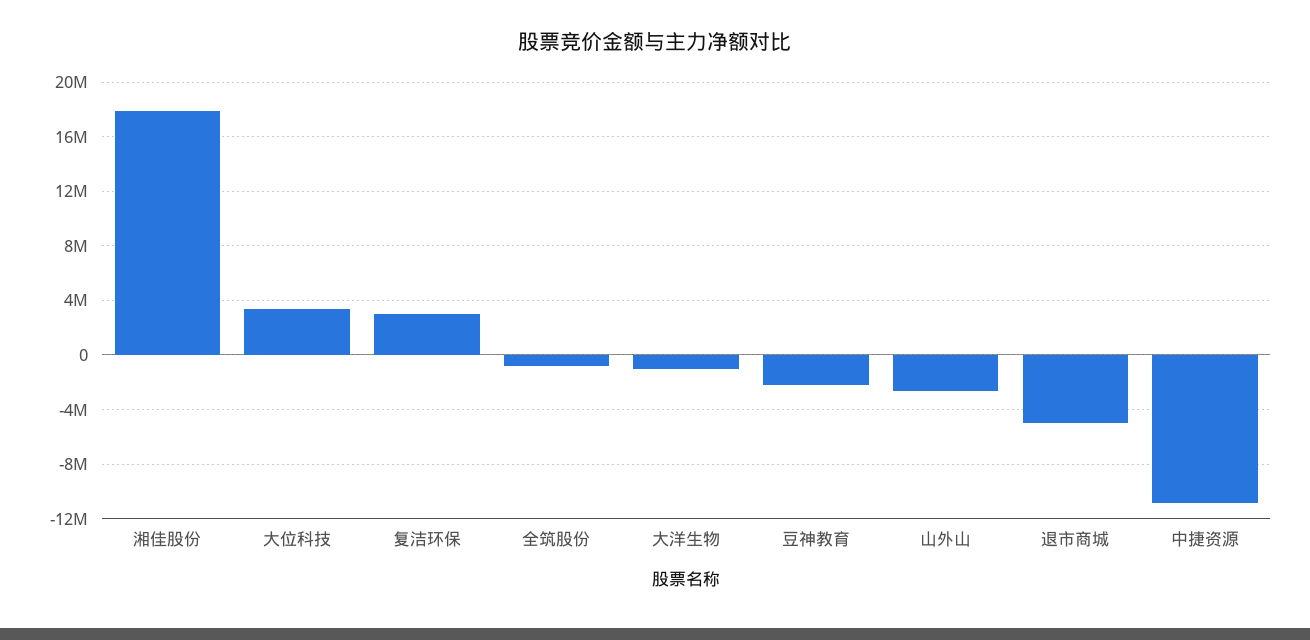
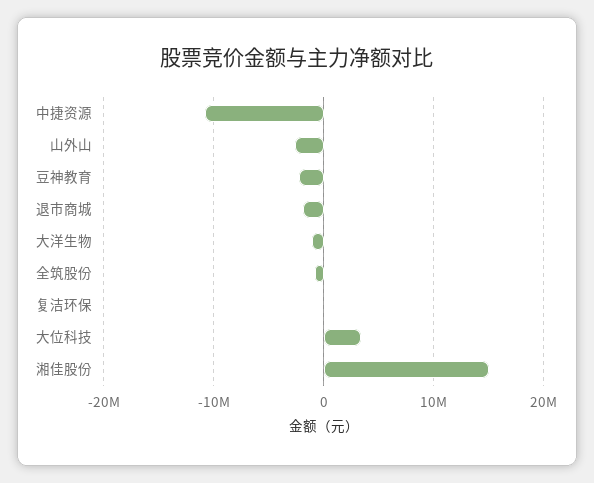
  {
-   "湘佳股份": 18000000,
+   "湘佳股份": 15000000,
    "大位科技": 3500000,
-   "复洁环保": 3000000,
+   "复洁环保": 0,
    "全筑股份": -1000000,
    "大洋生物": -1000000,
    "豆神教育": -2000000,
    "山外山": -2500000,
-   "退市商城": -5000000,
+   "退市商城": -2000000,
    "中捷资源": -11000000
  }

